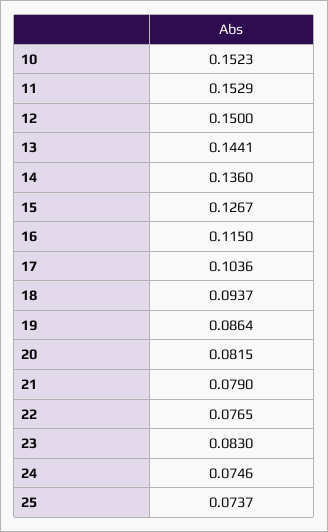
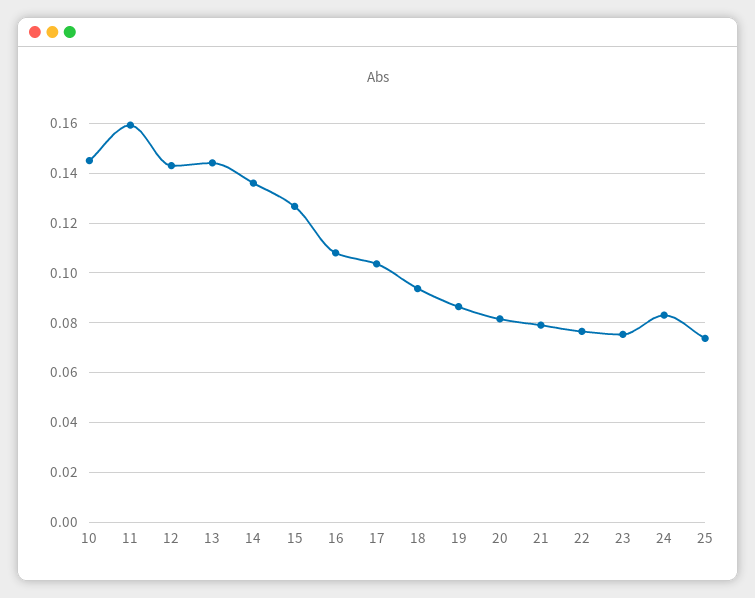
  {
-   "10": 0.1523,
+   "10": 0.145,
-   "11": 0.1529,
+   "11": 0.16,
-   "12": 0.15,
+   "12": 0.1425,
    "13": 0.1441,
    "14": 0.136,
    "15": 0.1267,
-   "16": 0.115,
+   "16": 0.1075,
    "17": 0.1036,
    "18": 0.0937,
    "19": 0.0864,
    "20": 0.0815,
    "21": 0.079,
    "22": 0.0765,
-   "23": 0.083,
+   "23": 0.075,
-   "24": 0.0746,
+   "24": 0.0825,
    "25": 0.0737
  }

